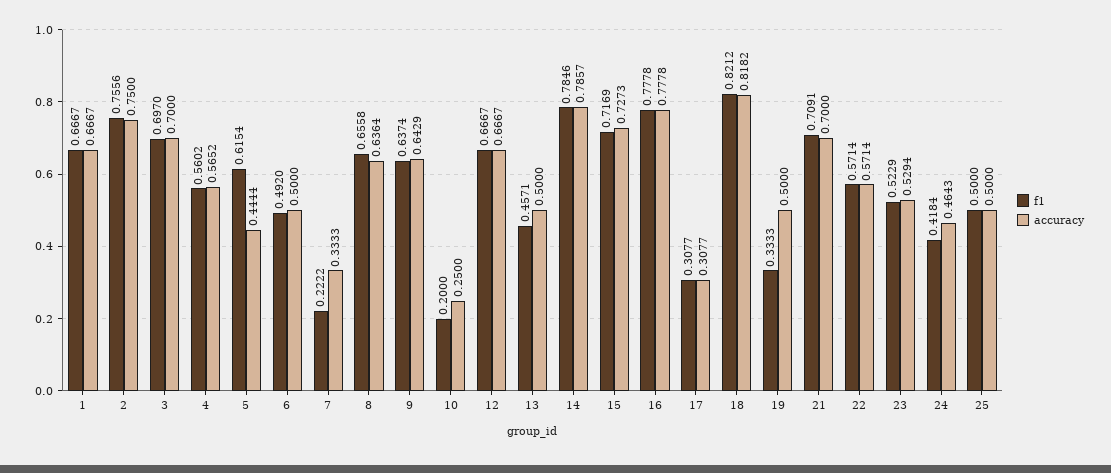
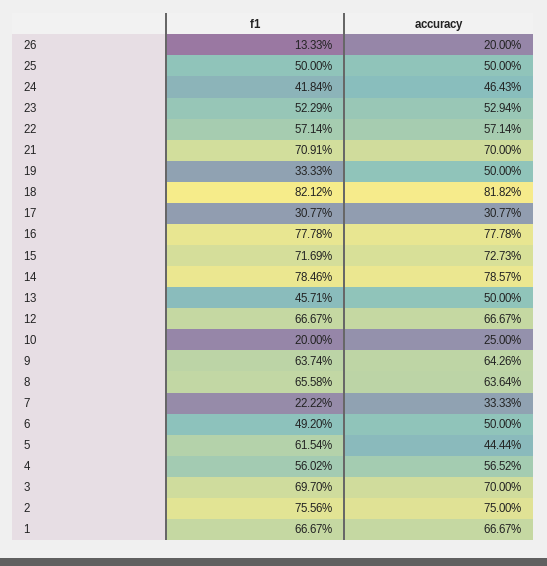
  {
    "f1": {
      "1": 0.6667,
      "2": 0.7556,
      "3": 0.697,
      "4": 0.5602,
      "5": 0.6154,
      "6": 0.492,
      "7": 0.2222,
      "8": 0.6558,
      "9": 0.6374,
      "10": 0.2,
      "12": 0.6667,
      "13": 0.4571,
      "14": 0.7846,
      "15": 0.7169,
      "16": 0.7778,
      "17": 0.3077,
      "18": 0.8212,
      "19": 0.3333,
      "21": 0.7091,
      "22": 0.5714,
      "23": 0.5229,
      "24": 0.4184,
-     "25": 0.5
+     "25": 0.5,
+     "26": 0.1333
    },
    "accuracy": {
      "1": 0.6667,
      "2": 0.75,
      "3": 0.7,
      "4": 0.5652,
      "5": 0.4444,
      "6": 0.5,
      "7": 0.3333,
      "8": 0.6364,
-     "9": 0.6429,
+     "9": 0.6426,
      "10": 0.25,
      "12": 0.6667,
      "13": 0.5,
      "14": 0.7857,
      "15": 0.7273,
      "16": 0.7778,
      "17": 0.3077,
      "18": 0.8182,
      "19": 0.5,
      "21": 0.7,
      "22": 0.5714,
      "23": 0.5294,
      "24": 0.4643,
-     "25": 0.5
+     "25": 0.5,
+     "26": 0.2
    }
  }

